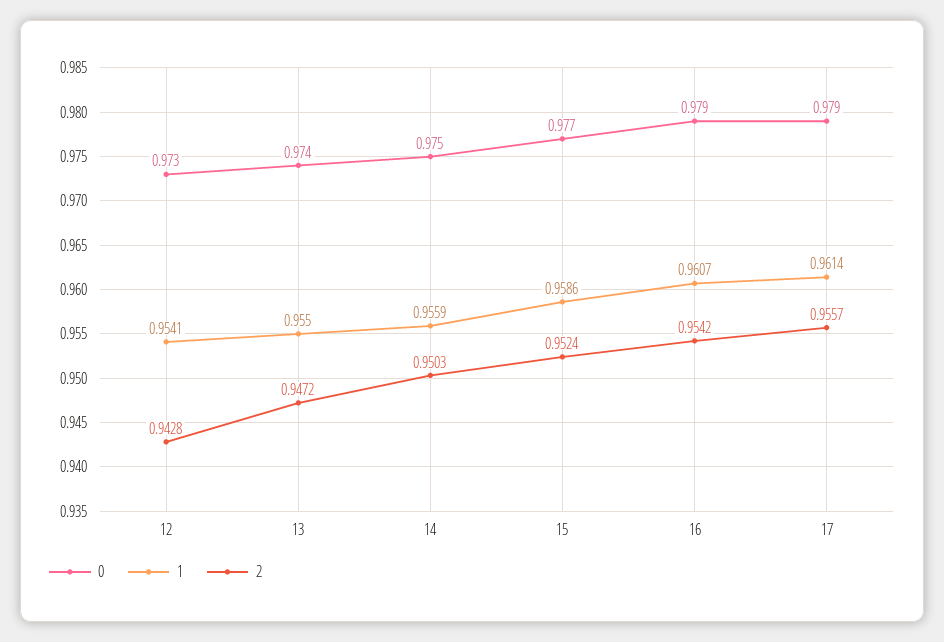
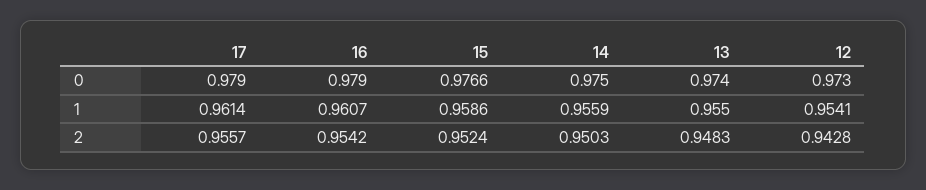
  {
    "0": {
      "12": 0.973,
      "13": 0.974,
      "14": 0.975,
-     "15": 0.977,
+     "15": 0.9766,
      "16": 0.979,
      "17": 0.979
    },
    "1": {
      "12": 0.9541,
      "13": 0.955,
      "14": 0.9559,
      "15": 0.9586,
      "16": 0.9607,
      "17": 0.9614
    },
    "2": {
      "12": 0.9428,
-     "13": 0.9472,
+     "13": 0.9483,
      "14": 0.9503,
      "15": 0.9524,
      "16": 0.9542,
      "17": 0.9557
    }
  }

